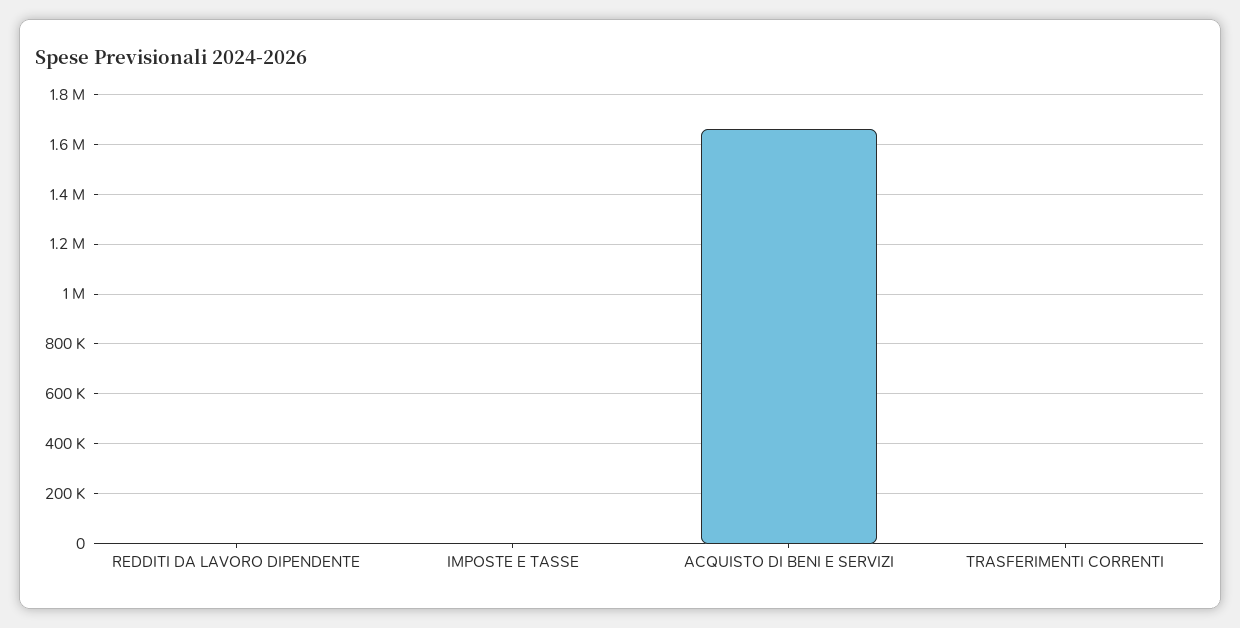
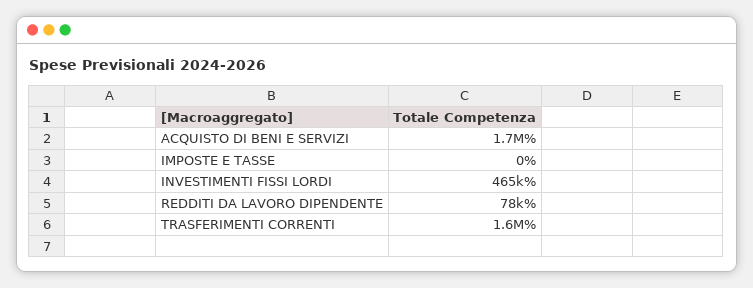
  {
-   "REDDITI DA LAVORO DIPENDENTE": 0,
+   "REDDITI DA LAVORO DIPENDENTE": 78000,
    "IMPOSTE E TASSE": 0,
    "ACQUISTO DI BENI E SERVIZI": 1700000,
-   "TRASFERIMENTI CORRENTI": 0
+   "TRASFERIMENTI CORRENTI": 1600000,
+   "INVESTIMENTI FISSI LORDI": 465000
  }

